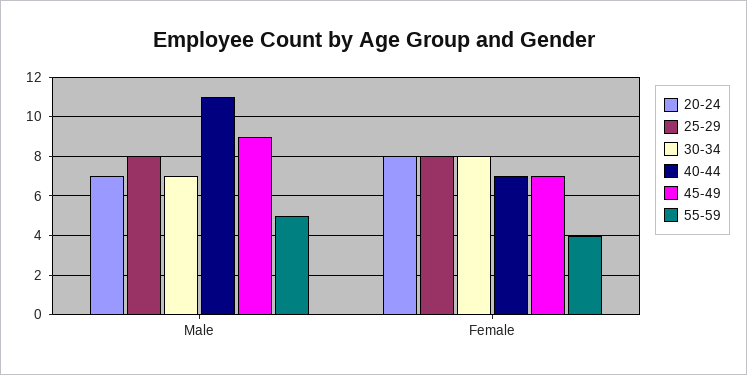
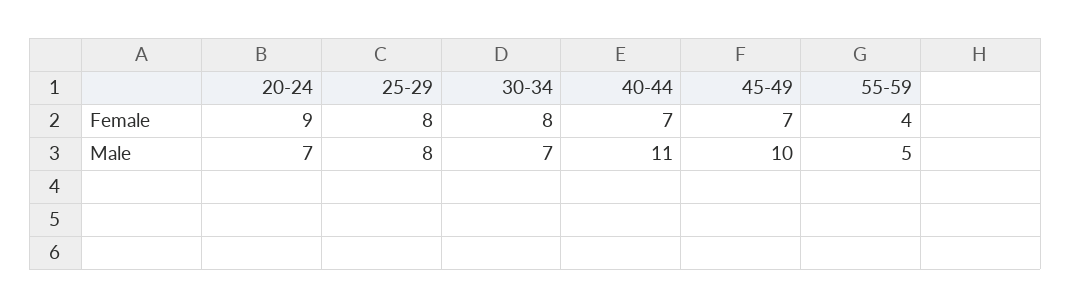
  {
    "20-24": {
      "Male": 7,
-     "Female": 8
+     "Female": 9
    },
    "25-29": {
      "Male": 8,
      "Female": 8
    },
    "30-34": {
      "Male": 7,
      "Female": 8
    },
    "40-44": {
      "Male": 11,
      "Female": 7
    },
    "45-49": {
-     "Male": 9,
+     "Male": 10,
      "Female": 7
    },
    "55-59": {
      "Male": 5,
      "Female": 4
    }
  }

